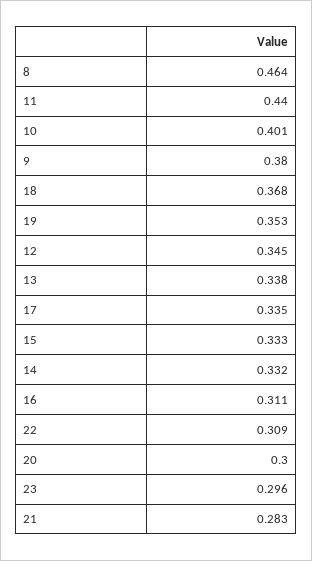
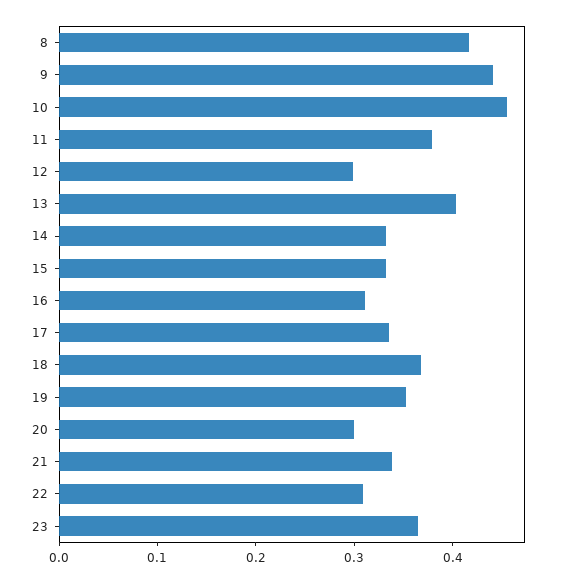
  {
-   "8": 0.464,
+   "8": 0.42,
-   "11": 0.44,
+   "11": 0.38,
-   "10": 0.401,
+   "10": 0.46,
-   "9": 0.38,
+   "9": 0.44,
    "18": 0.368,
    "19": 0.353,
-   "12": 0.345,
+   "12": 0.3,
-   "13": 0.338,
+   "13": 0.4,
    "17": 0.335,
    "15": 0.333,
    "14": 0.332,
    "16": 0.311,
    "22": 0.309,
    "20": 0.3,
-   "23": 0.296,
+   "23": 0.36,
-   "21": 0.283
+   "21": 0.34
  }

